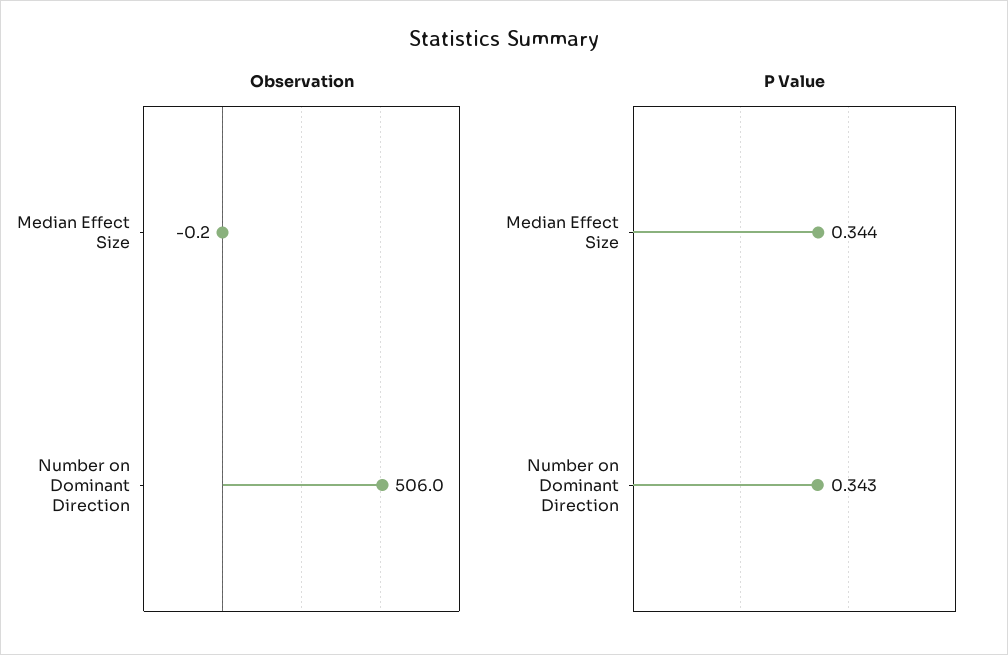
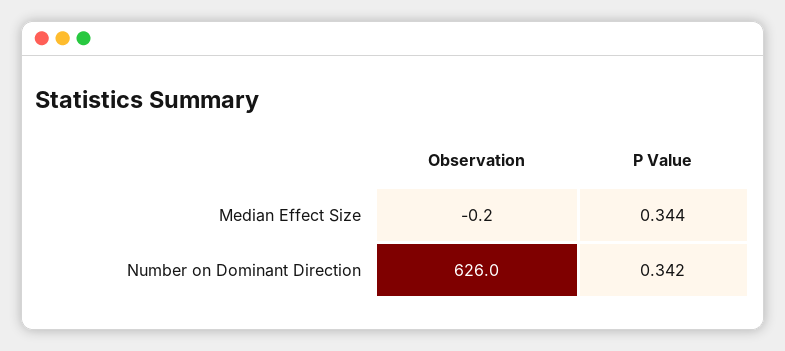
  {
    "Observation": {
      "Median Effect Size": -0.2,
-     "Number on Dominant Direction": 506
+     "Number on Dominant Direction": 626
    },
    "P Value": {
      "Median Effect Size": 0.344,
-     "Number on Dominant Direction": 0.343
+     "Number on Dominant Direction": 0.342
    }
  }

